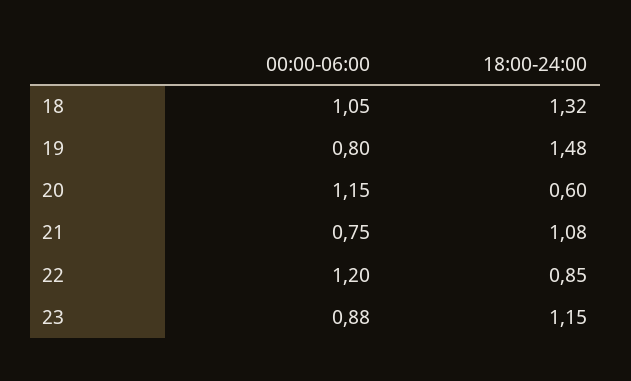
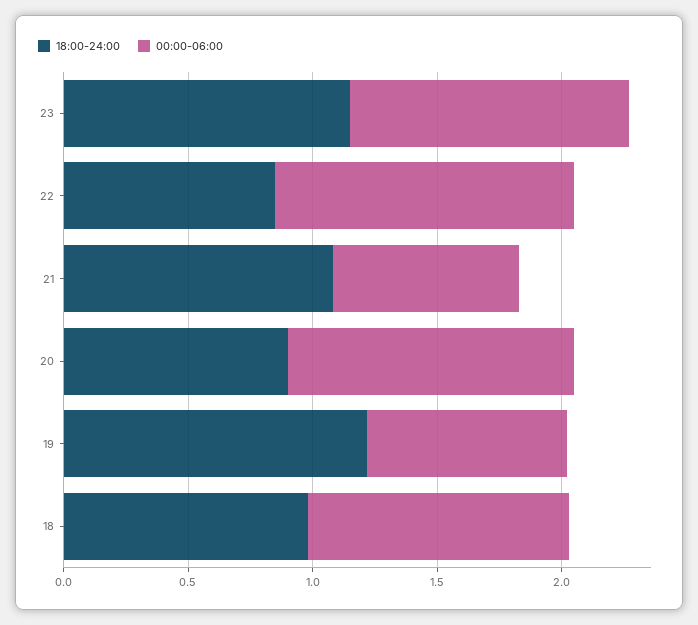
  {
    "00:00-06:00": {
      "18": 1.05,
      "19": 0.8,
      "20": 1.15,
      "21": 0.75,
      "22": 1.2,
-     "23": 0.88
+     "23": 1.1
    },
    "18:00-24:00": {
-     "18": 1.32,
+     "18": 1,
-     "19": 1.48,
+     "19": 1.2,
-     "20": 0.6,
+     "20": 0.9,
      "21": 1.08,
      "22": 0.85,
      "23": 1.15
    }
  }

